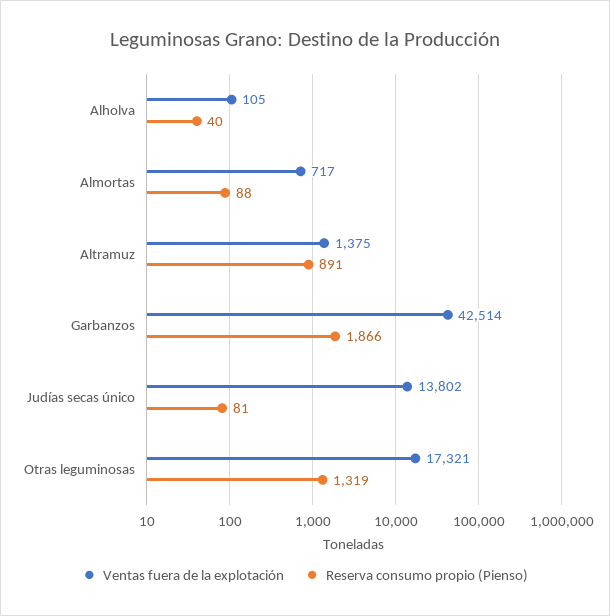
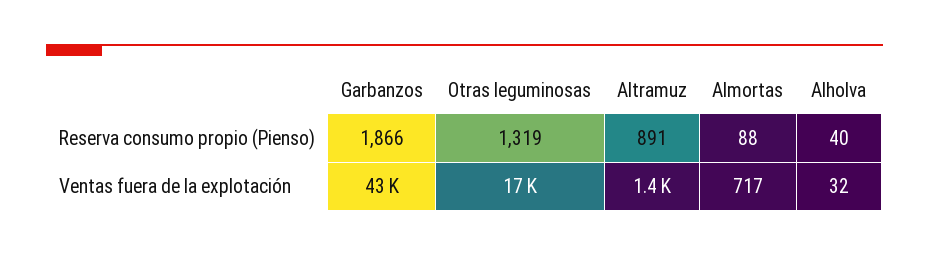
  {
    "Ventas fuera de la explotación": {
-     "Alholva": 105,
+     "Alholva": 32,
      "Almortas": 717,
      "Altramuz": 1375,
      "Garbanzos": 42514,
-     "Judías secas único": 13802,
      "Otras leguminosas": 17321
    },
    "Reserva consumo propio (Pienso)": {
      "Alholva": 40,
      "Almortas": 88,
      "Altramuz": 891,
      "Garbanzos": 1866,
-     "Judías secas único": 81,
      "Otras leguminosas": 1319
    }
  }

